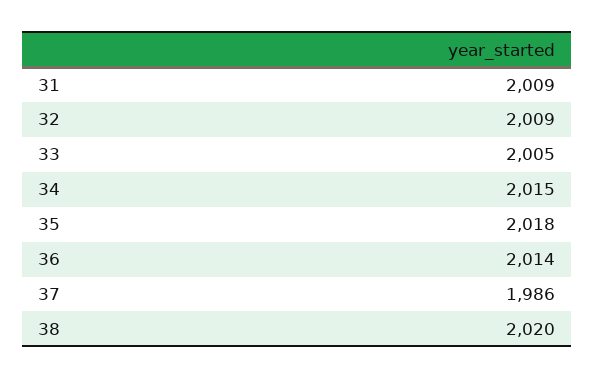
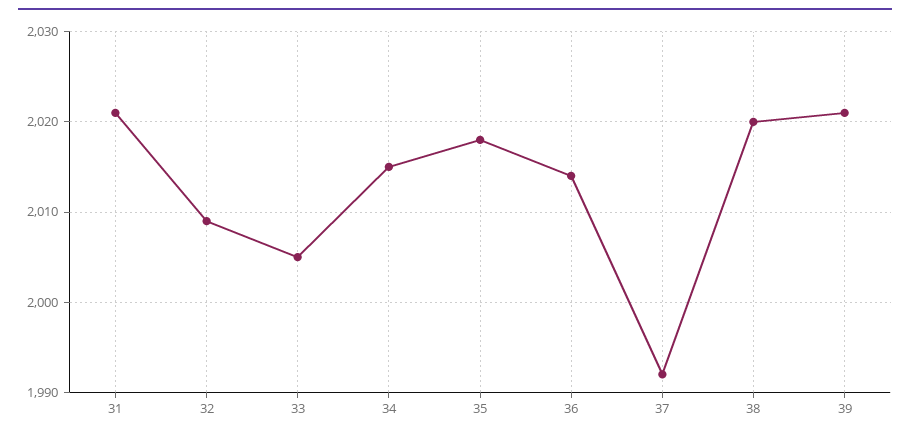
  {
-   "31": 2009,
+   "31": 2021,
    "32": 2009,
    "33": 2005,
    "34": 2015,
    "35": 2018,
    "36": 2014,
-   "37": 1986,
+   "37": 1992,
-   "38": 2020
+   "38": 2020,
+   "39": 2021
  }

